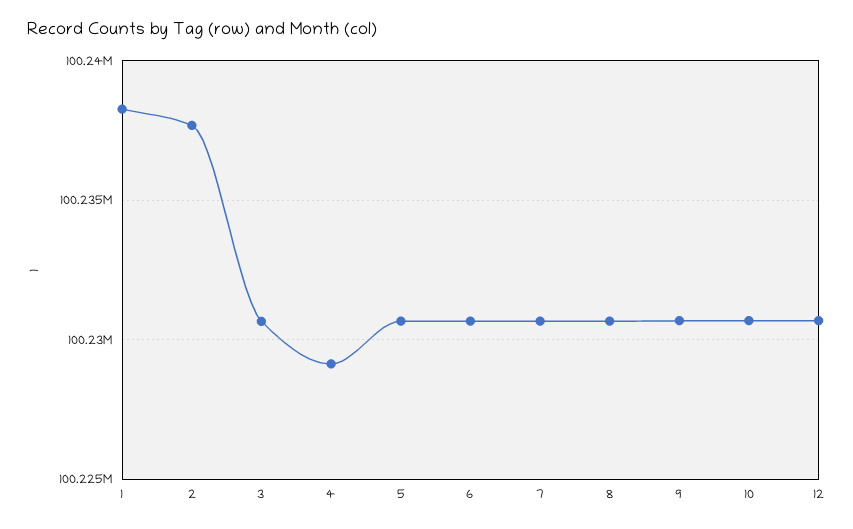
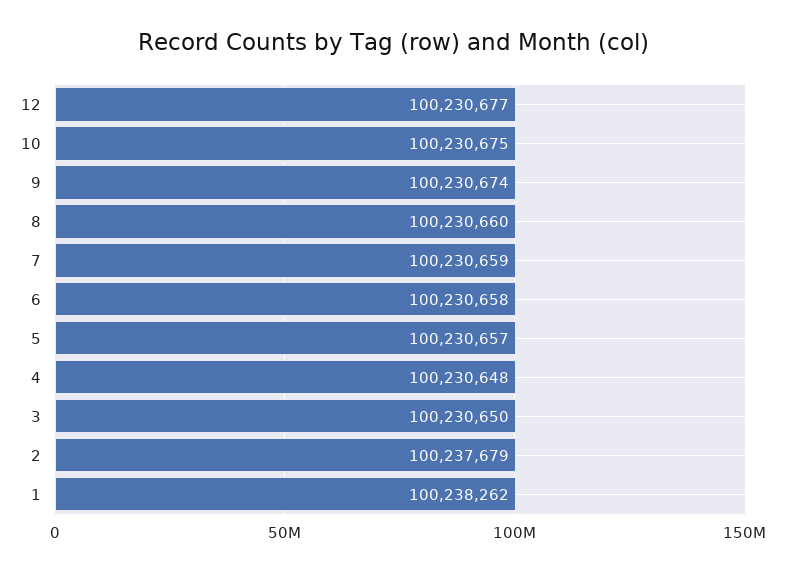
  {
    "1": 100238262,
    "2": 100237679,
    "3": 100230650,
-   "4": 100229000,
+   "4": 100230648,
    "5": 100230657,
    "6": 100230658,
    "7": 100230659,
    "8": 100230660,
    "9": 100230674,
    "10": 100230675,
    "12": 100230677
  }

